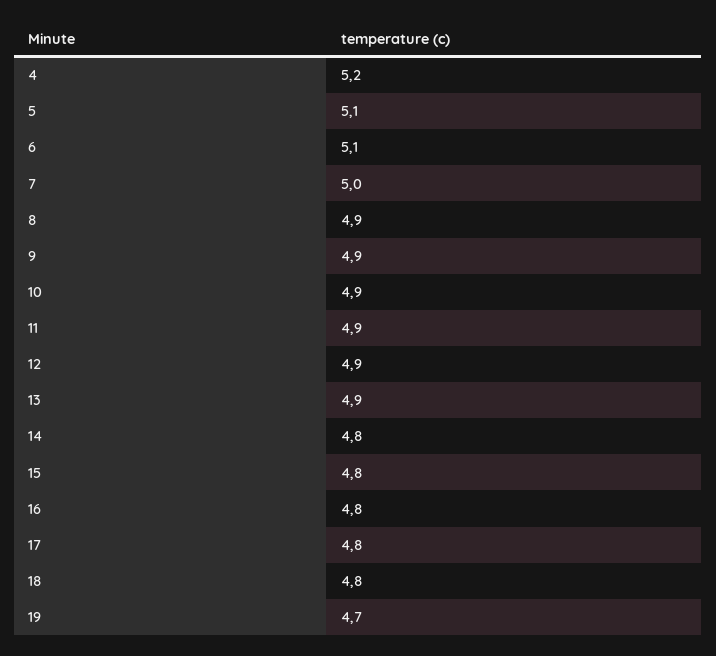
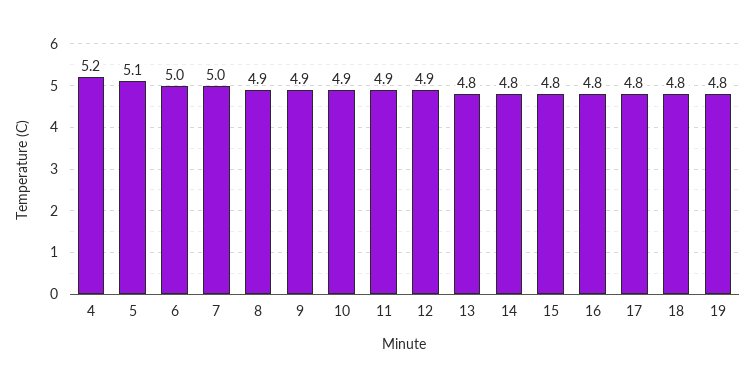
  {
    "4": 5.2,
    "5": 5.1,
-   "6": 5.1,
+   "6": 5,
    "7": 5,
    "8": 4.9,
    "9": 4.9,
    "10": 4.9,
    "11": 4.9,
    "12": 4.9,
-   "13": 4.9,
+   "13": 4.8,
    "14": 4.8,
    "15": 4.8,
    "16": 4.8,
    "17": 4.8,
    "18": 4.8,
-   "19": 4.7
+   "19": 4.8
  }

